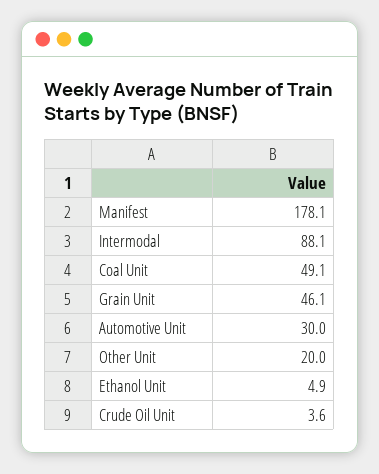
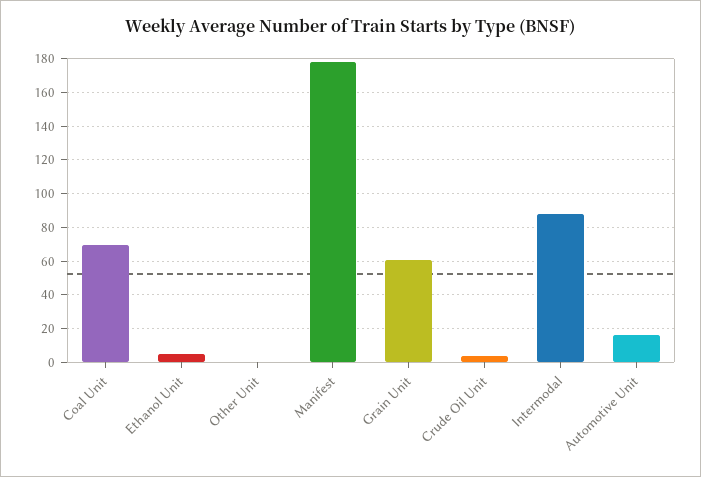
  {
    "Manifest": 178.1,
    "Intermodal": 88.1,
-   "Coal Unit": 49.1,
+   "Coal Unit": 70,
-   "Grain Unit": 46.1,
+   "Grain Unit": 60,
-   "Automotive Unit": 30,
+   "Automotive Unit": 15,
-   "Other Unit": 20,
+   "Other Unit": 0,
    "Ethanol Unit": 4.9,
    "Crude Oil Unit": 3.6
  }

